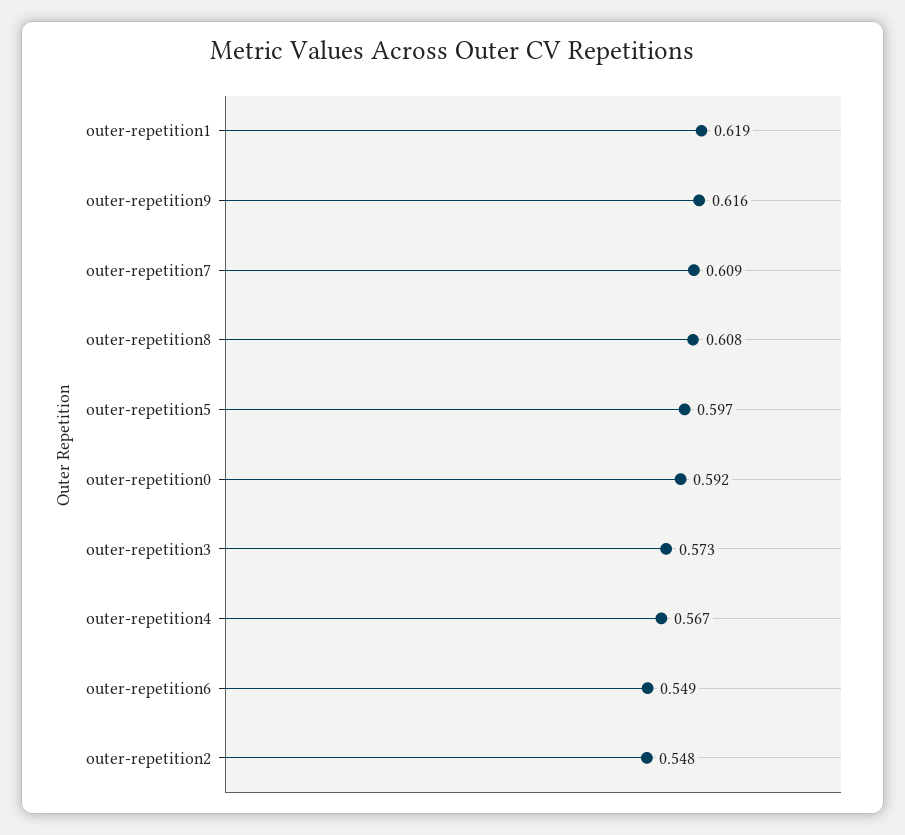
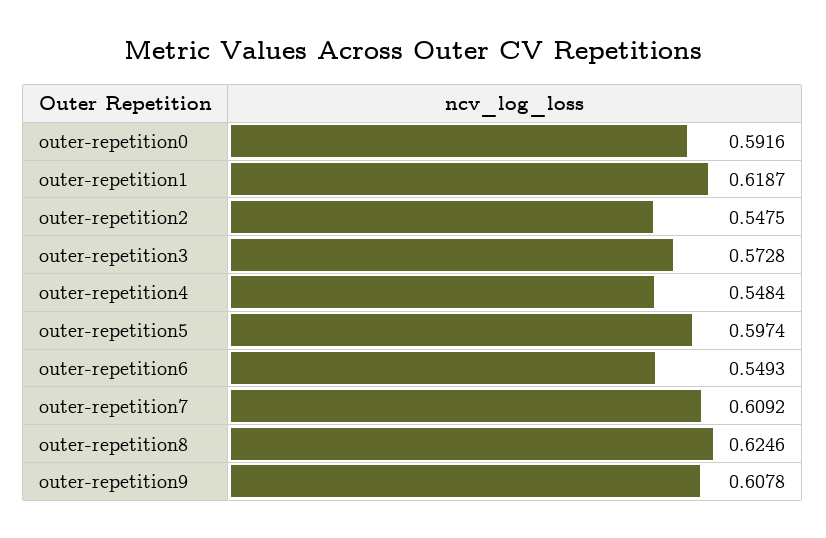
  {
    "outer-repetition1": 0.6187,
-   "outer-repetition9": 0.616,
+   "outer-repetition9": 0.6078,
    "outer-repetition7": 0.6092,
-   "outer-repetition8": 0.608,
+   "outer-repetition8": 0.6246,
    "outer-repetition5": 0.5974,
    "outer-repetition0": 0.5916,
    "outer-repetition3": 0.5728,
-   "outer-repetition4": 0.567,
+   "outer-repetition4": 0.5484,
    "outer-repetition6": 0.5493,
    "outer-repetition2": 0.5475
  }

